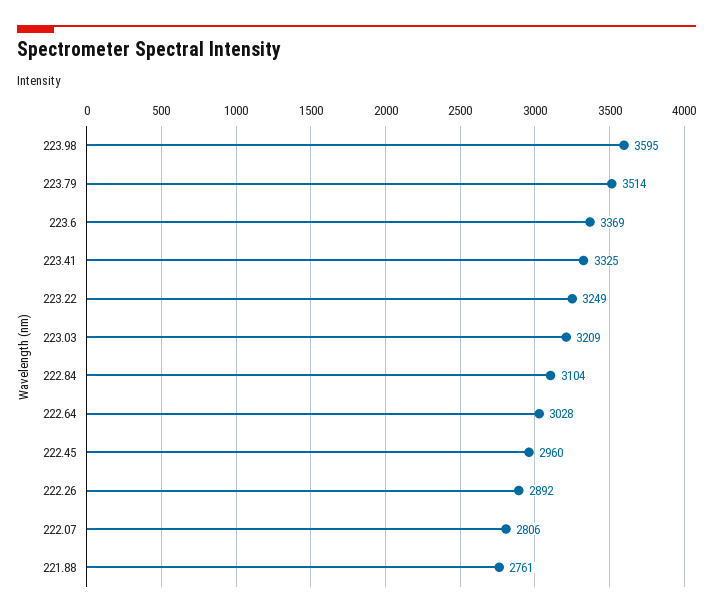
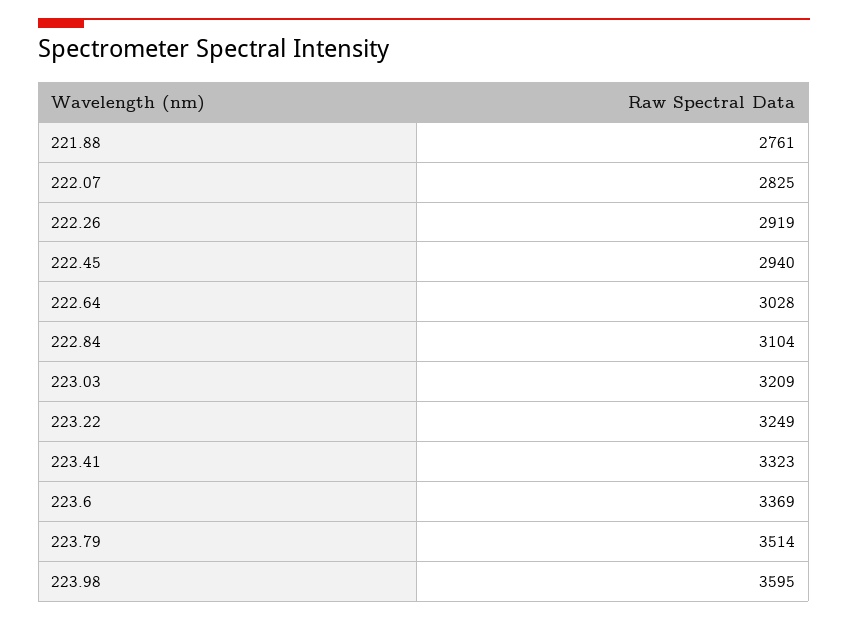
  {
    "223.98": 3595,
    "223.79": 3514,
    "223.6": 3369,
-   "223.41": 3325,
+   "223.41": 3323,
    "223.22": 3249,
    "223.03": 3209,
    "222.84": 3104,
    "222.64": 3028,
-   "222.45": 2960,
+   "222.45": 2940,
-   "222.26": 2892,
+   "222.26": 2919,
-   "222.07": 2806,
+   "222.07": 2825,
    "221.88": 2761
  }

